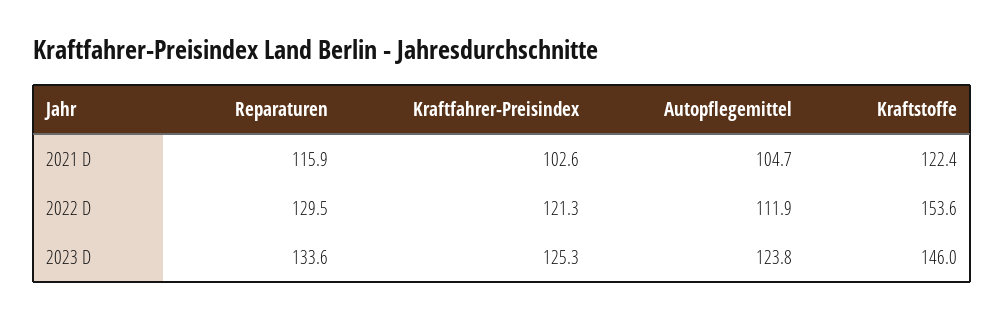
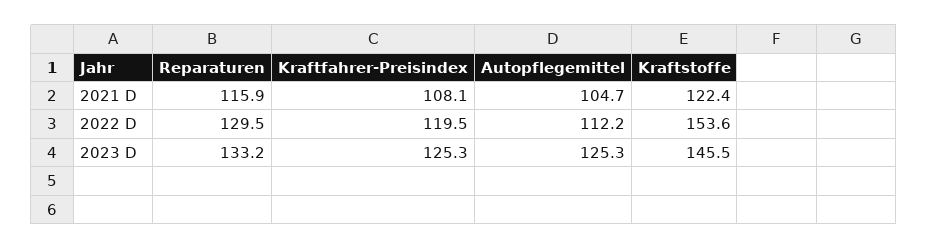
  {
    "Reparaturen": {
      "2021 D": 115.9,
      "2022 D": 129.5,
-     "2023 D": 133.6
+     "2023 D": 133.2
    },
    "Kraftfahrer-Preisindex": {
-     "2021 D": 102.6,
+     "2021 D": 108.1,
-     "2022 D": 121.3,
+     "2022 D": 119.5,
      "2023 D": 125.3
    },
    "Autopflegemittel": {
      "2021 D": 104.7,
-     "2022 D": 111.9,
+     "2022 D": 112.2,
-     "2023 D": 123.8
+     "2023 D": 125.3
    },
    "Kraftstoffe": {
      "2021 D": 122.4,
      "2022 D": 153.6,
-     "2023 D": 146
+     "2023 D": 145.5
    }
  }

